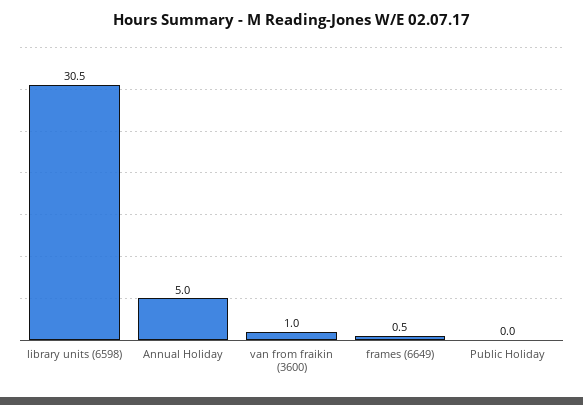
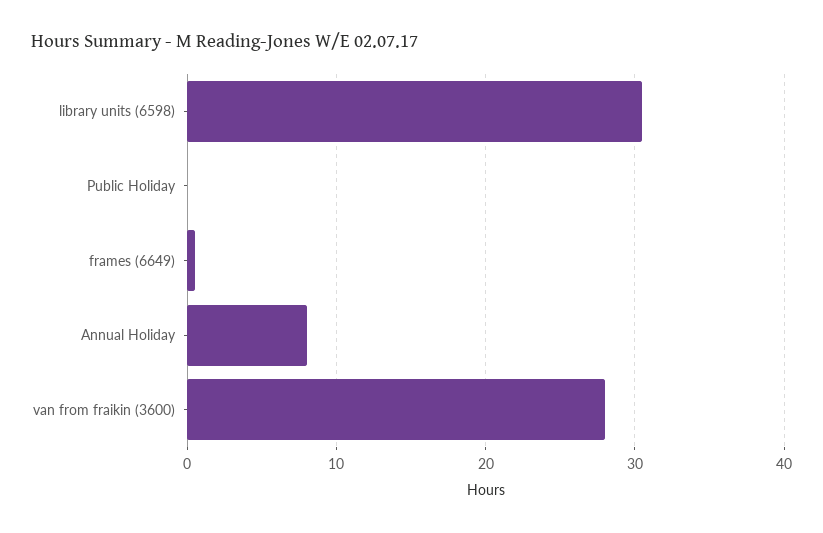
  {
    "library units (6598)": 30.5,
-   "Annual Holiday": 5,
+   "Annual Holiday": 8,
-   "van from fraikin (3600)": 1,
+   "van from fraikin (3600)": 28,
    "frames (6649)": 0.5,
    "Public Holiday": 0
  }

